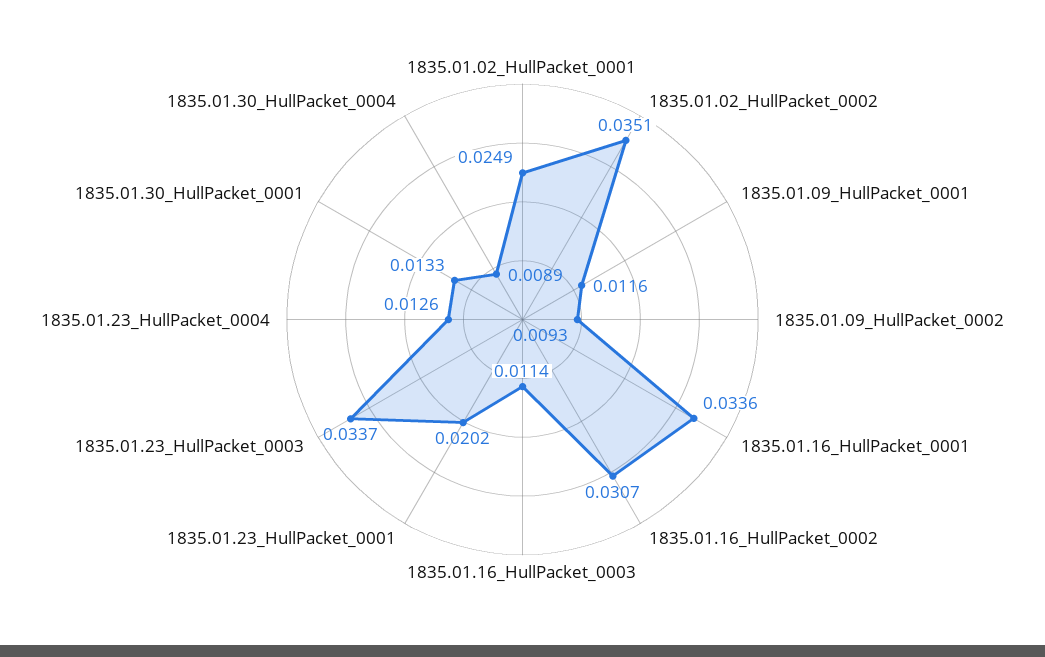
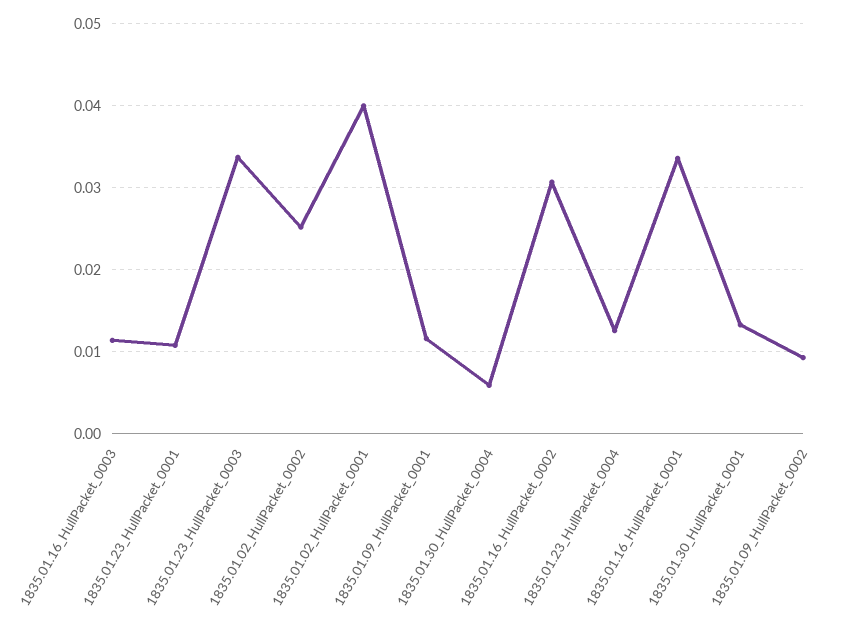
  {
-   "1835.01.02_HullPacket_0001": 0.0249,
+   "1835.01.02_HullPacket_0001": 0.04,
-   "1835.01.02_HullPacket_0002": 0.0351,
+   "1835.01.02_HullPacket_0002": 0.025,
    "1835.01.09_HullPacket_0001": 0.0116,
    "1835.01.09_HullPacket_0002": 0.0093,
    "1835.01.16_HullPacket_0001": 0.0336,
    "1835.01.16_HullPacket_0002": 0.0307,
    "1835.01.16_HullPacket_0003": 0.0114,
-   "1835.01.23_HullPacket_0001": 0.0202,
+   "1835.01.23_HullPacket_0001": 0.011,
    "1835.01.23_HullPacket_0003": 0.0337,
    "1835.01.23_HullPacket_0004": 0.0126,
    "1835.01.30_HullPacket_0001": 0.0133,
-   "1835.01.30_HullPacket_0004": 0.0089
+   "1835.01.30_HullPacket_0004": 0.006
  }

